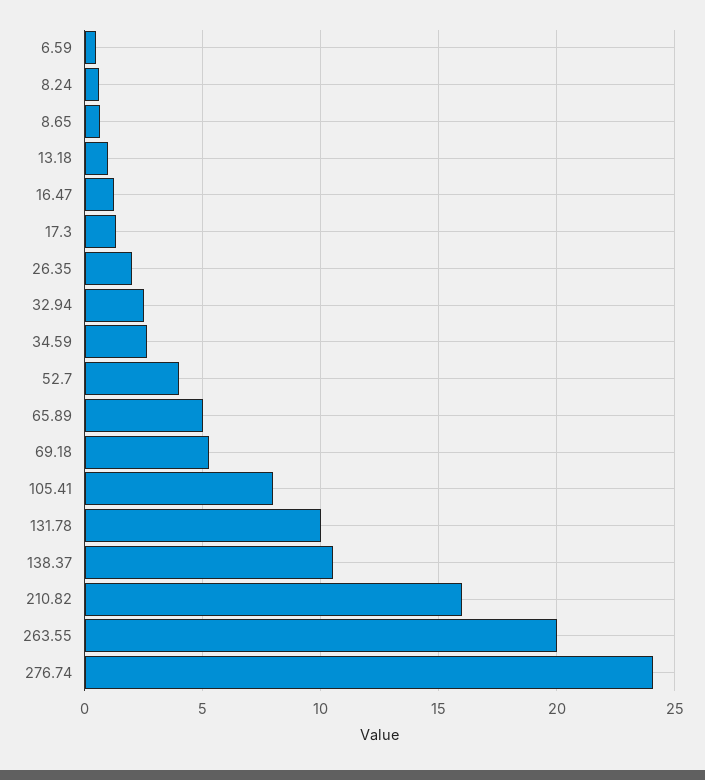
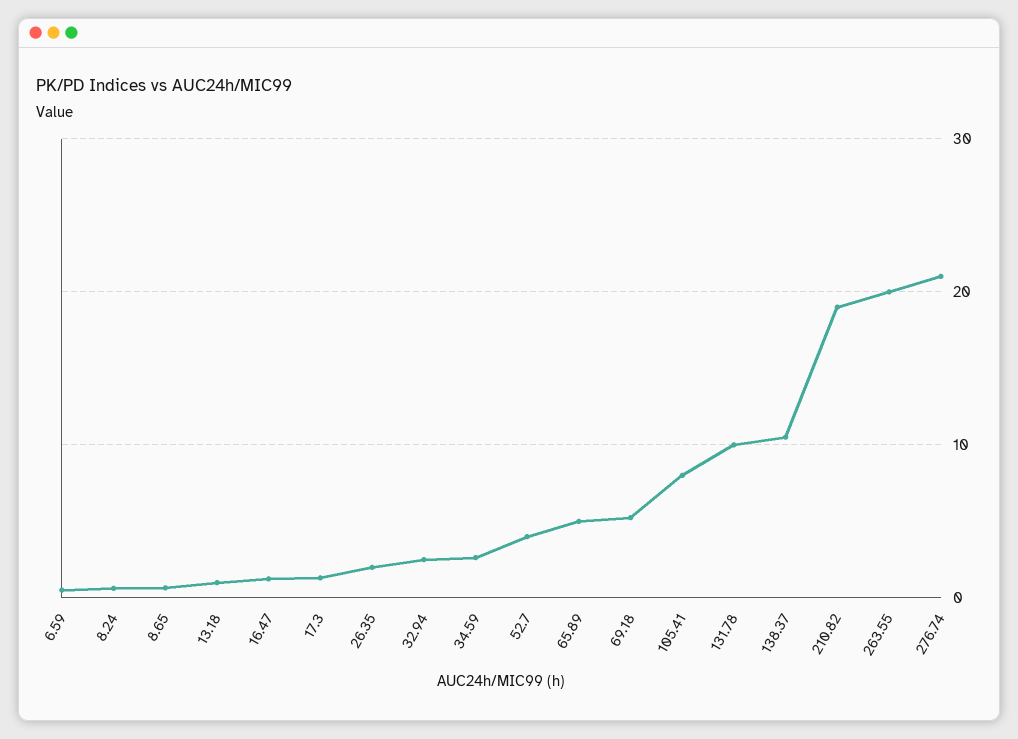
  {
    "6.59": 0.5,
    "8.24": 0.5,
    "8.65": 0.5,
    "13.18": 1,
    "16.47": 1.5,
    "17.3": 1.5,
    "26.35": 2,
    "32.94": 2.5,
    "34.59": 2.5,
    "52.7": 4,
    "65.89": 5,
    "69.18": 5.5,
    "105.41": 8,
    "131.78": 10,
    "138.37": 10.5,
-   "210.82": 16,
+   "210.82": 19,
    "263.55": 20,
-   "276.74": 24
+   "276.74": 21
  }

